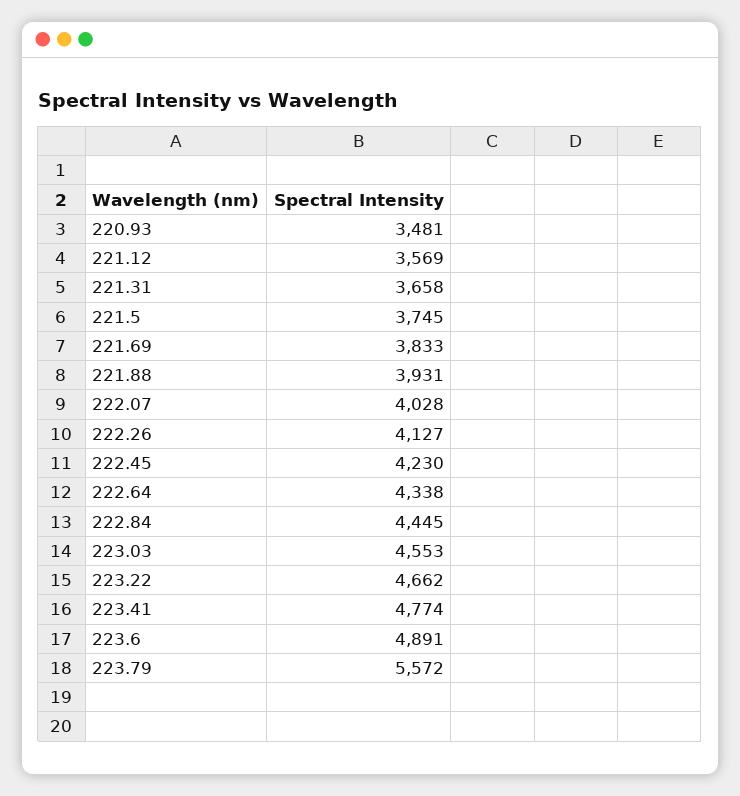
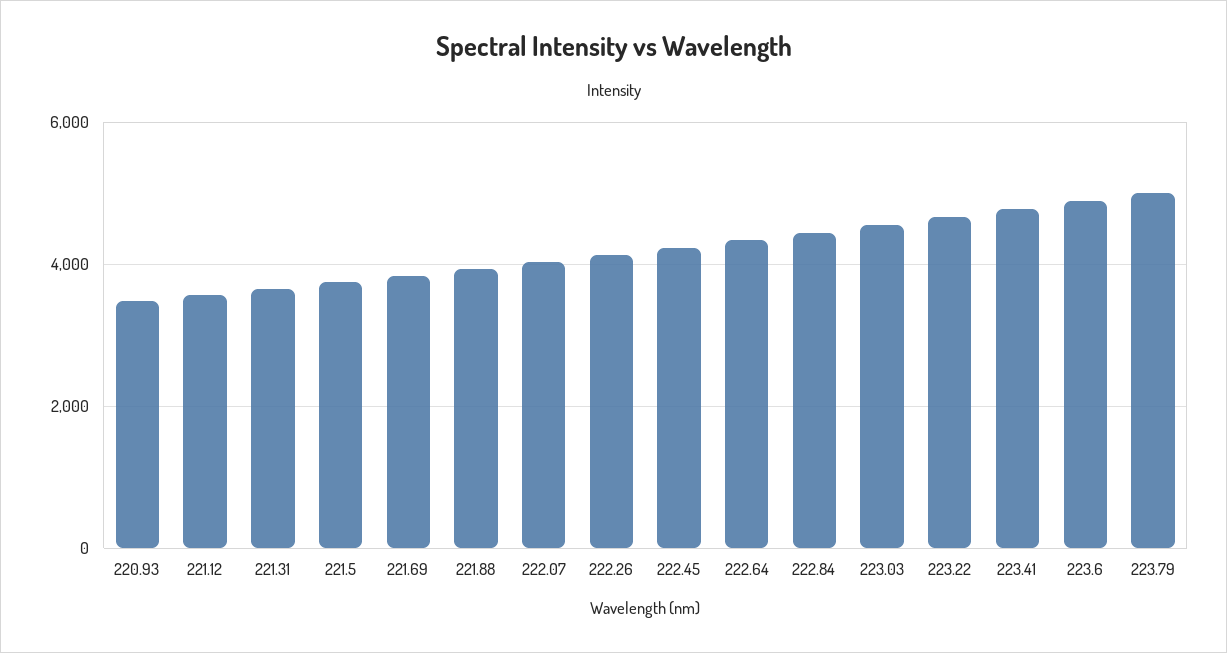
  {
    "220.93": 3481,
    "221.12": 3569,
    "221.31": 3658,
    "221.5": 3745,
    "221.69": 3833,
    "221.88": 3931,
    "222.07": 4028,
    "222.26": 4127,
    "222.45": 4230,
    "222.64": 4338,
    "222.84": 4445,
    "223.03": 4553,
    "223.22": 4662,
    "223.41": 4774,
    "223.6": 4891,
-   "223.79": 5572
+   "223.79": 5000
  }

